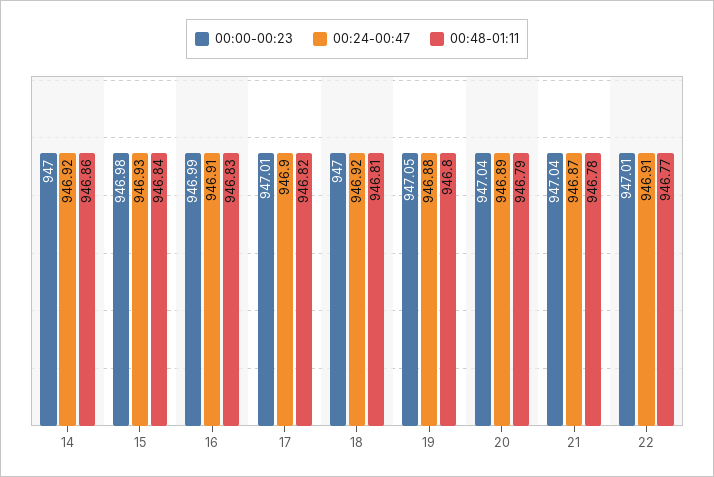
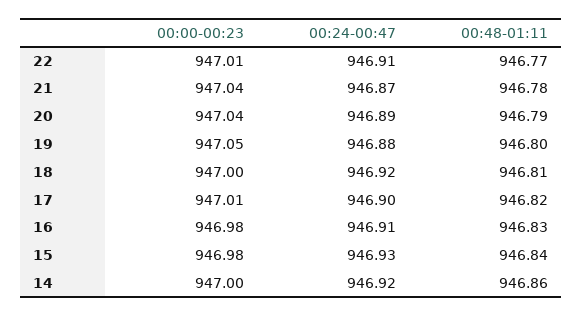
  {
    "00:00-00:23": {
      "14": 947,
      "15": 946.98,
-     "16": 946.99,
+     "16": 946.98,
      "17": 947.01,
      "18": 947,
      "19": 947.05,
      "20": 947.04,
      "21": 947.04,
      "22": 947.01
    },
    "00:24-00:47": {
      "14": 946.92,
      "15": 946.93,
      "16": 946.91,
      "17": 946.9,
      "18": 946.92,
      "19": 946.88,
      "20": 946.89,
      "21": 946.87,
      "22": 946.91
    },
    "00:48-01:11": {
      "14": 946.86,
      "15": 946.84,
      "16": 946.83,
      "17": 946.82,
      "18": 946.81,
      "19": 946.8,
      "20": 946.79,
      "21": 946.78,
      "22": 946.77
    }
  }

